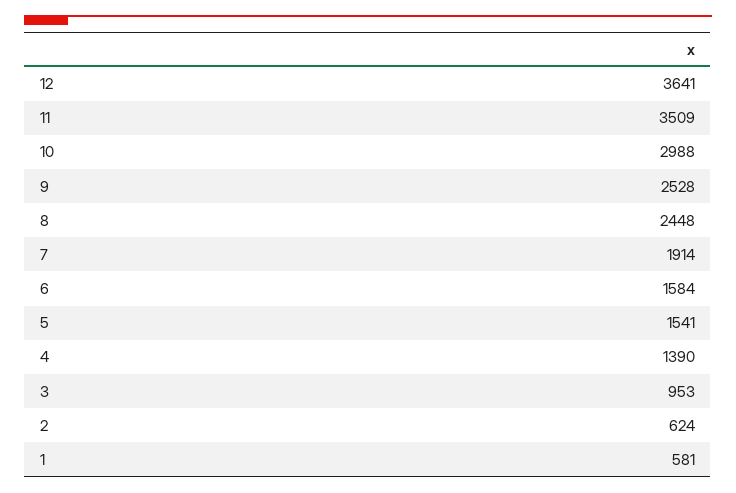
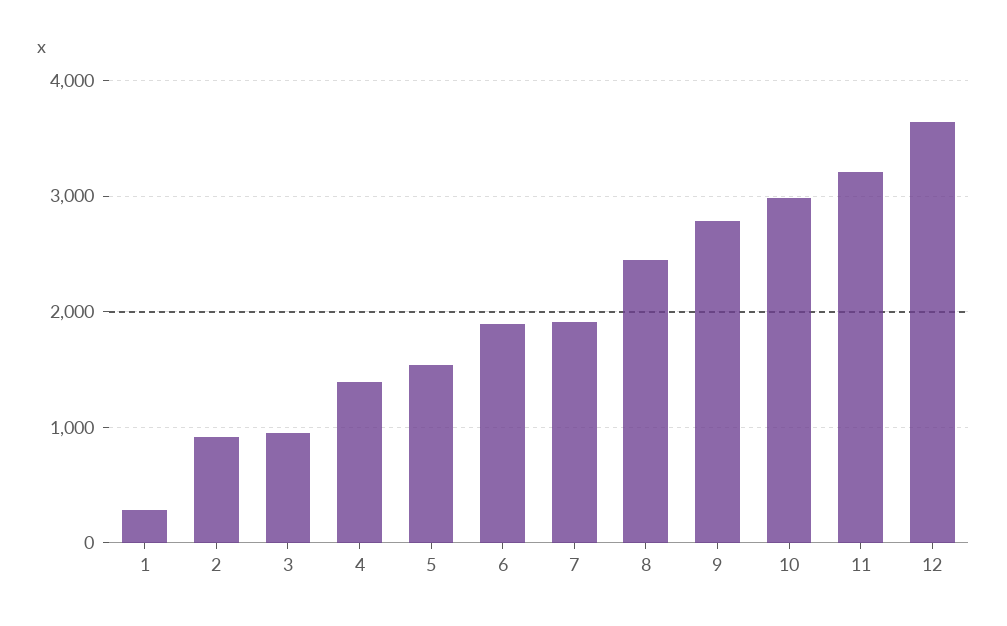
  {
    "12": 3641,
-   "11": 3509,
+   "11": 3200,
    "10": 2988,
-   "9": 2528,
+   "9": 2800,
    "8": 2448,
    "7": 1914,
-   "6": 1584,
+   "6": 1900,
    "5": 1541,
    "4": 1390,
    "3": 953,
-   "2": 624,
+   "2": 900,
-   "1": 581
+   "1": 300
  }

